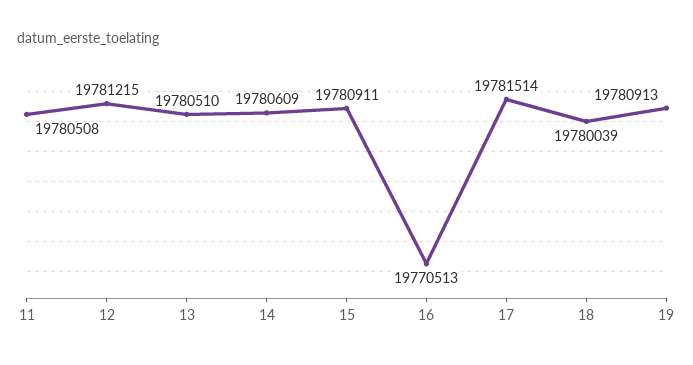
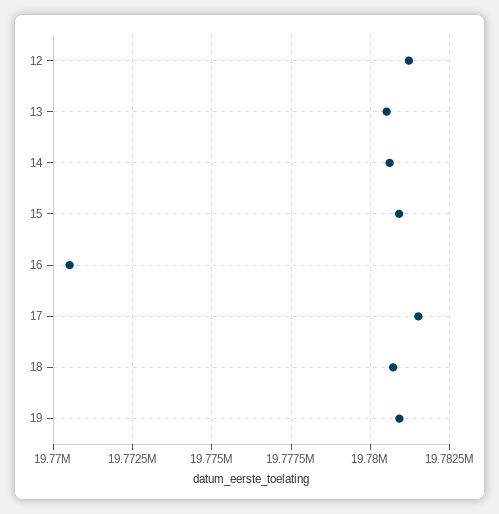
  {
-   "11": 19780508,
    "12": 19781215,
    "13": 19780510,
    "14": 19780609,
    "15": 19780911,
    "16": 19770513,
    "17": 19781514,
-   "18": 19780039,
+   "18": 19780750,
    "19": 19780913
  }

